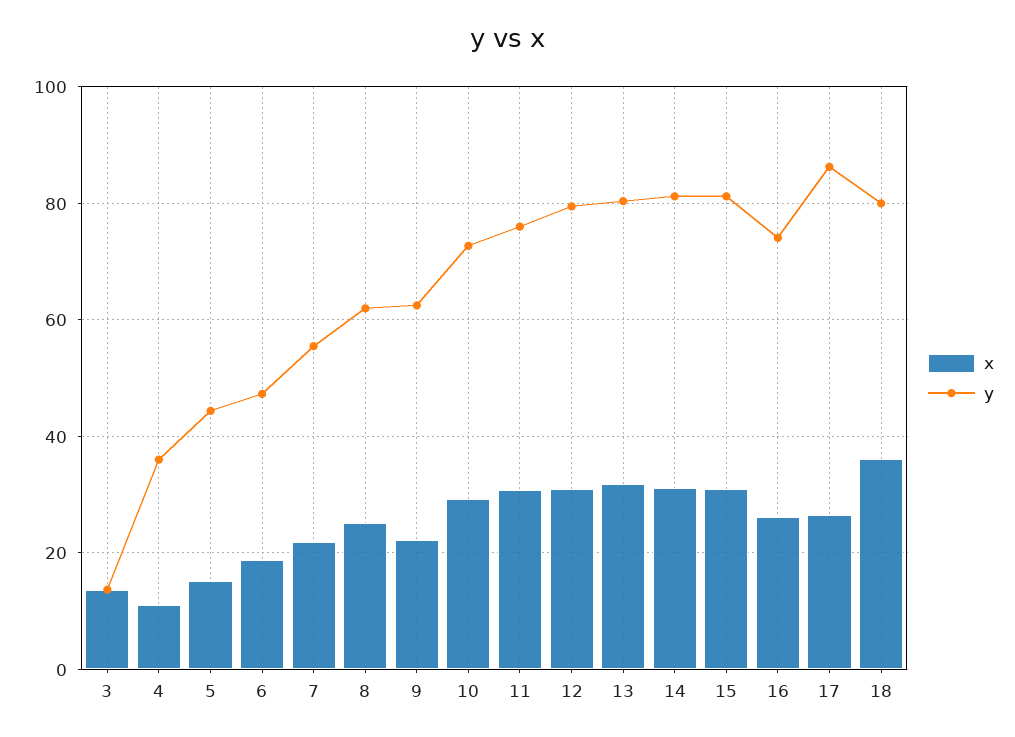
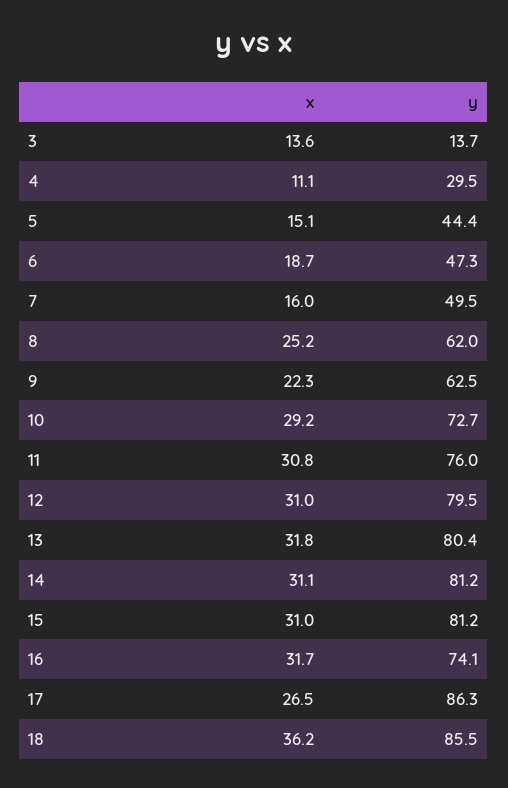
  {
    "x": {
      "3": 13.6,
      "4": 11.1,
      "5": 15.1,
      "6": 18.7,
-     "7": 22,
+     "7": 16,
      "8": 25.2,
      "9": 22.3,
      "10": 29.2,
      "11": 30.8,
      "12": 31,
      "13": 31.8,
      "14": 31.1,
      "15": 31,
-     "16": 26,
+     "16": 31.7,
      "17": 26.5,
      "18": 36.2
    },
    "y": {
      "3": 13.7,
-     "4": 36,
+     "4": 29.5,
      "5": 44.4,
      "6": 47.3,
-     "7": 56,
+     "7": 49.5,
      "8": 62,
      "9": 62.5,
      "10": 72.7,
      "11": 76,
      "12": 79.5,
      "13": 80.4,
      "14": 81.2,
      "15": 81.2,
      "16": 74.1,
      "17": 86.3,
-     "18": 80
+     "18": 85.5
    }
  }

